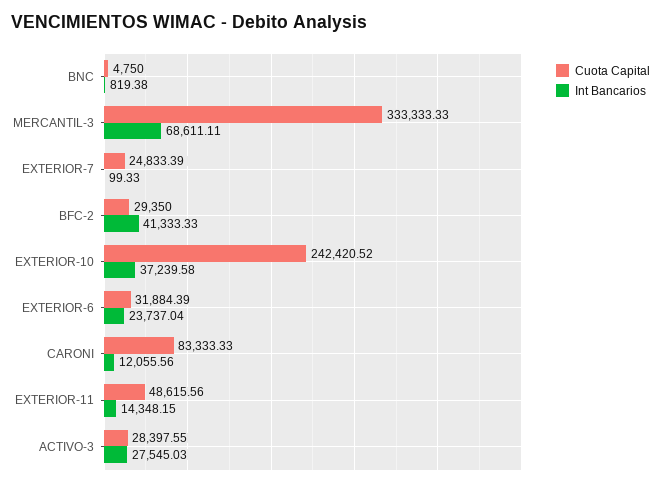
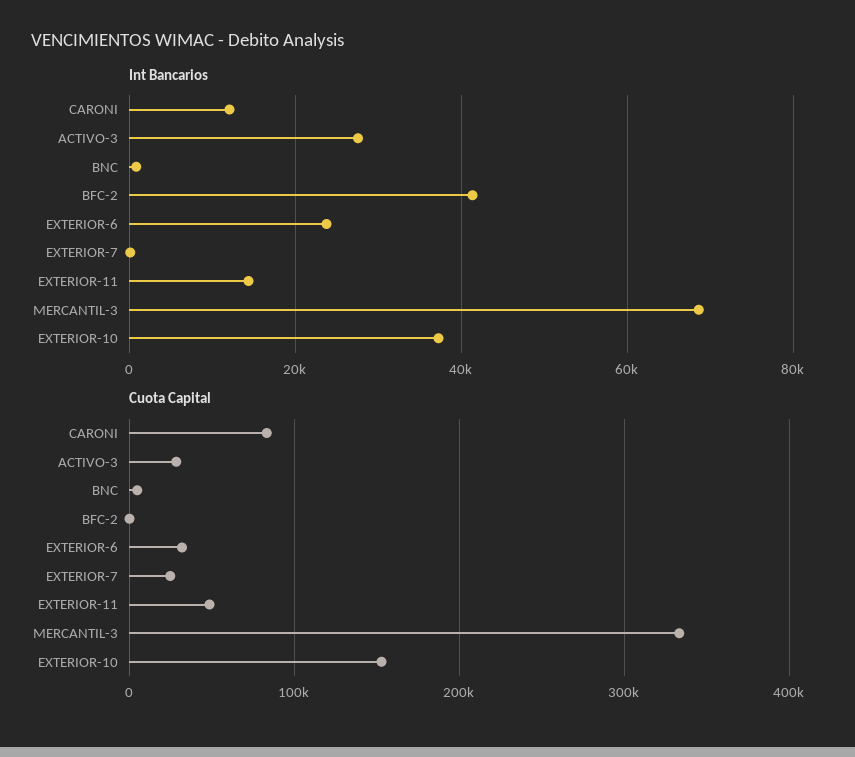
  {
    "Cuota Capital": {
      "BNC": 4750,
      "MERCANTIL-3": 333333.33,
      "EXTERIOR-7": 24833.39,
-     "BFC-2": 29350,
+     "BFC-2": 0,
-     "EXTERIOR-10": 242420.52,
+     "EXTERIOR-10": 150000,
      "EXTERIOR-6": 31884.39,
      "CARONI": 83333.33,
      "EXTERIOR-11": 48615.56,
      "ACTIVO-3": 28397.55
    },
    "Int Bancarios": {
      "BNC": 819.38,
      "MERCANTIL-3": 68611.11,
      "EXTERIOR-7": 99.33,
      "BFC-2": 41333.33,
      "EXTERIOR-10": 37239.58,
      "EXTERIOR-6": 23737.04,
      "CARONI": 12055.56,
      "EXTERIOR-11": 14348.15,
      "ACTIVO-3": 27545.03
    }
  }

